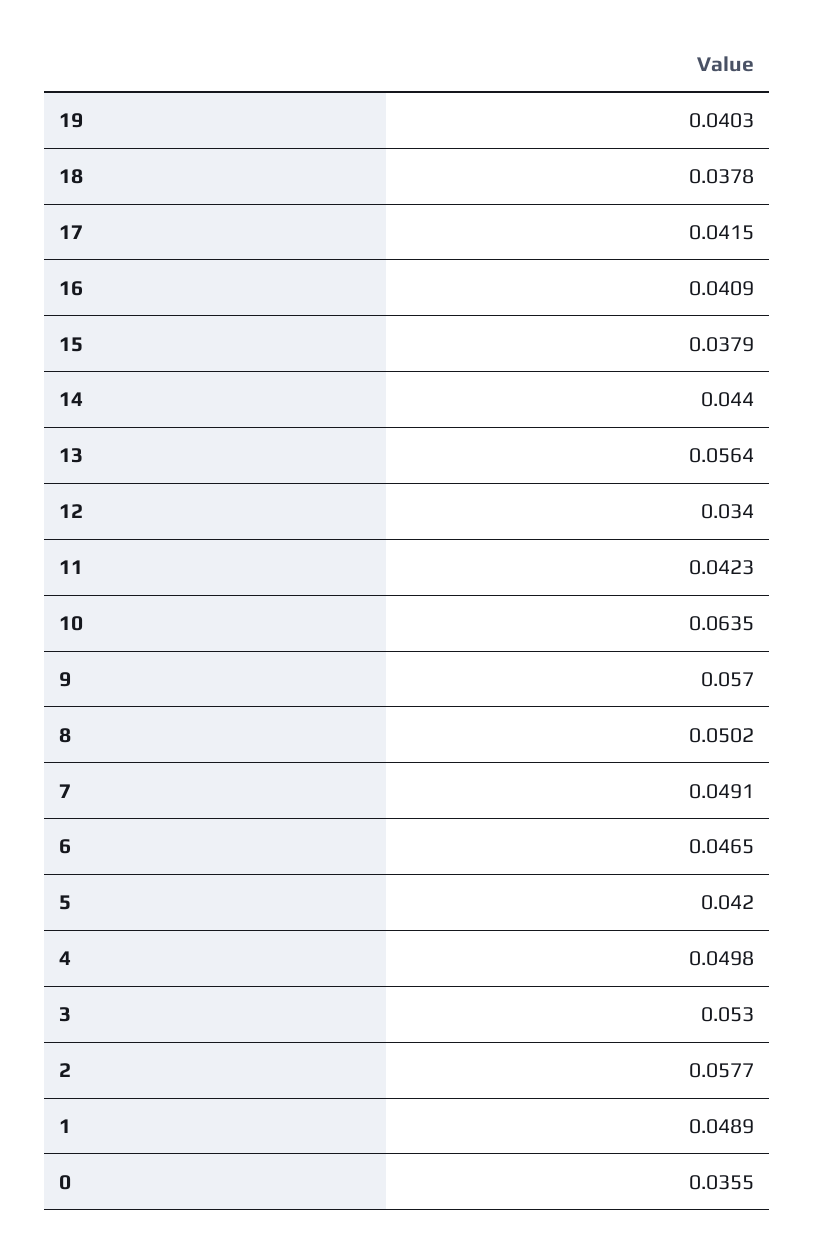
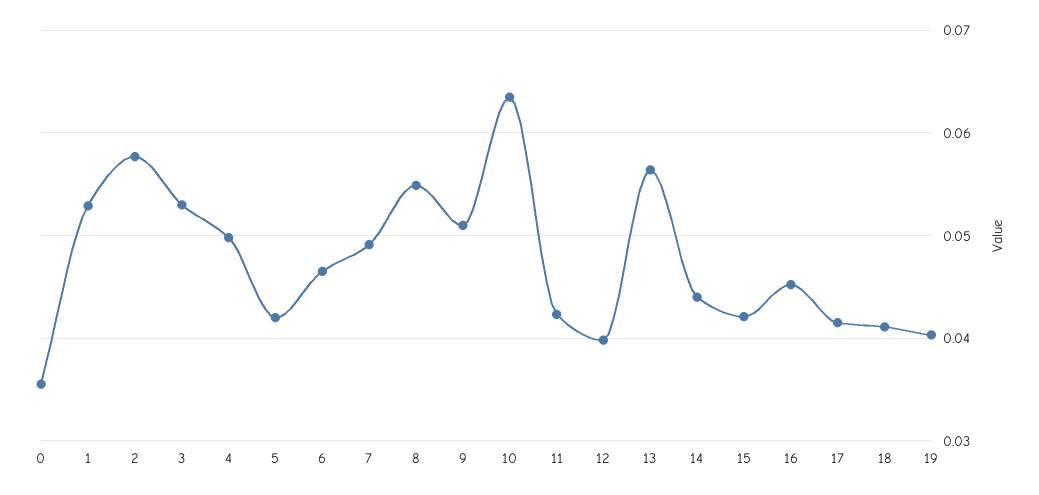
  {
    "19": 0.0403,
-   "18": 0.0378,
+   "18": 0.041,
    "17": 0.0415,
-   "16": 0.0409,
+   "16": 0.045,
-   "15": 0.0379,
+   "15": 0.042,
    "14": 0.044,
    "13": 0.0564,
-   "12": 0.034,
+   "12": 0.04,
    "11": 0.0423,
    "10": 0.0635,
-   "9": 0.057,
+   "9": 0.051,
-   "8": 0.0502,
+   "8": 0.055,
    "7": 0.0491,
    "6": 0.0465,
    "5": 0.042,
    "4": 0.0498,
    "3": 0.053,
    "2": 0.0577,
-   "1": 0.0489,
+   "1": 0.053,
    "0": 0.0355
  }

